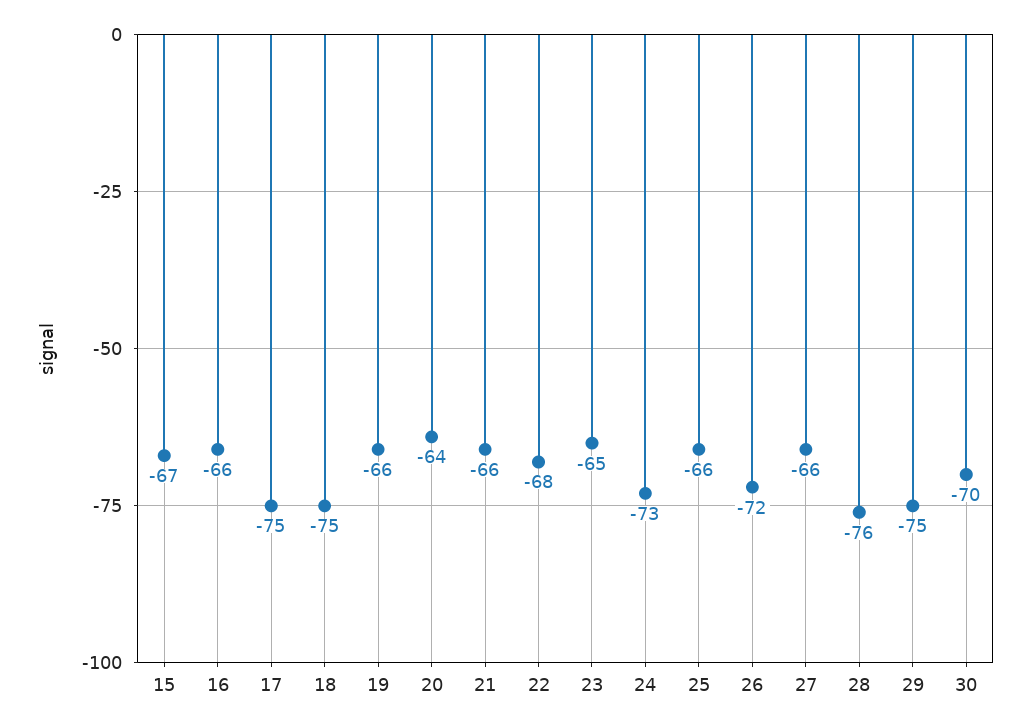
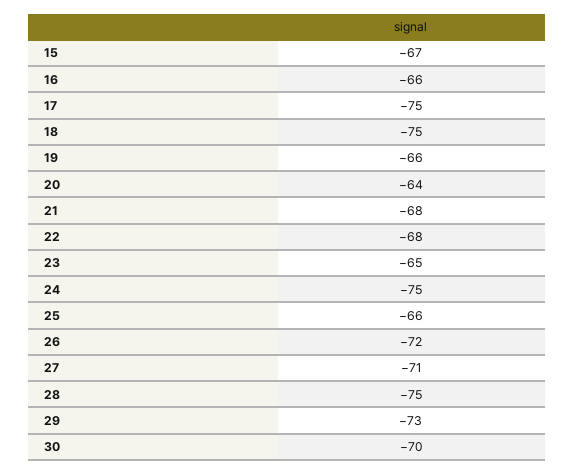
  {
    "15": -67,
    "16": -66,
    "17": -75,
    "18": -75,
    "19": -66,
    "20": -64,
-   "21": -66,
+   "21": -68,
    "22": -68,
    "23": -65,
-   "24": -73,
+   "24": -75,
    "25": -66,
    "26": -72,
-   "27": -66,
+   "27": -71,
-   "28": -76,
+   "28": -75,
-   "29": -75,
+   "29": -73,
    "30": -70
  }

